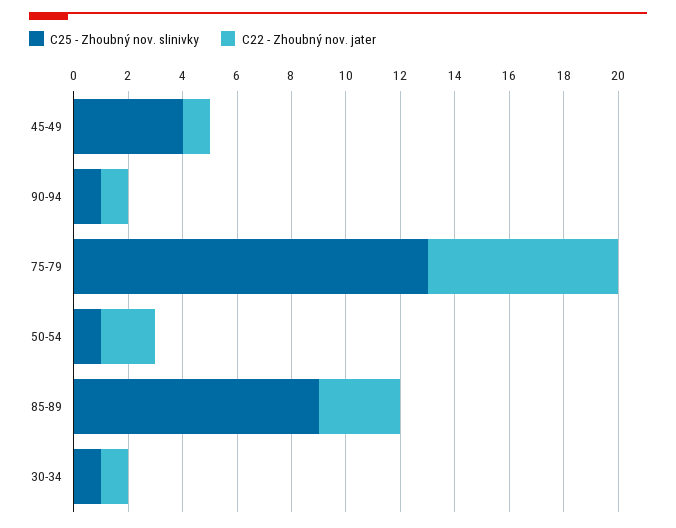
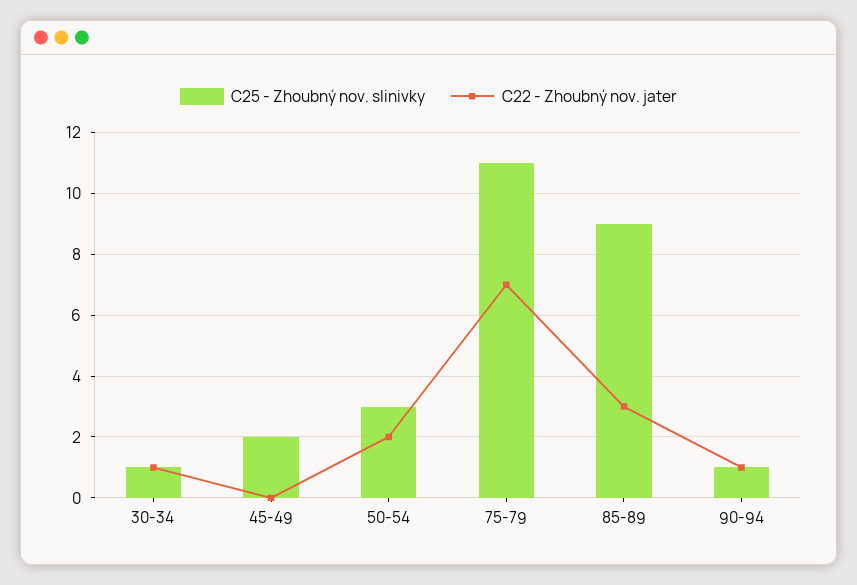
  {
    "C25 - Zhoubný nov. slinivky": {
-     "45-49": 4,
+     "45-49": 2,
      "90-94": 1,
-     "75-79": 13,
+     "75-79": 11,
-     "50-54": 1,
+     "50-54": 3,
      "85-89": 9,
      "30-34": 1
    },
    "C22 - Zhoubný nov. jater": {
-     "45-49": 1,
+     "45-49": 0,
      "90-94": 1,
      "75-79": 7,
      "50-54": 2,
      "85-89": 3,
      "30-34": 1
    }
  }

